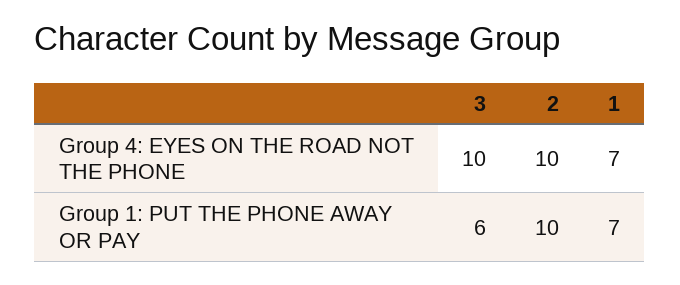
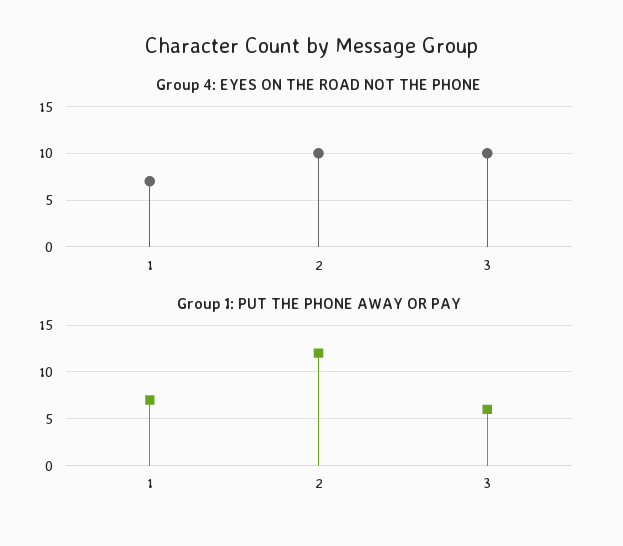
  {
    "Group 4: EYES ON THE ROAD NOT THE PHONE": {
      "3": 10,
      "2": 10,
      "1": 7
    },
    "Group 1: PUT THE PHONE AWAY OR PAY": {
      "3": 6,
-     "2": 10,
+     "2": 12,
      "1": 7
    }
  }

